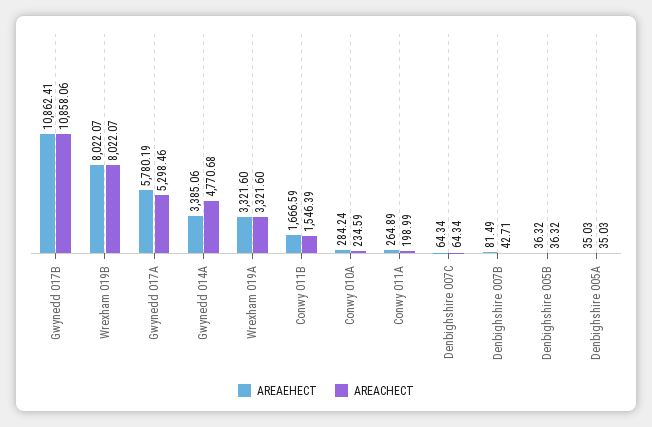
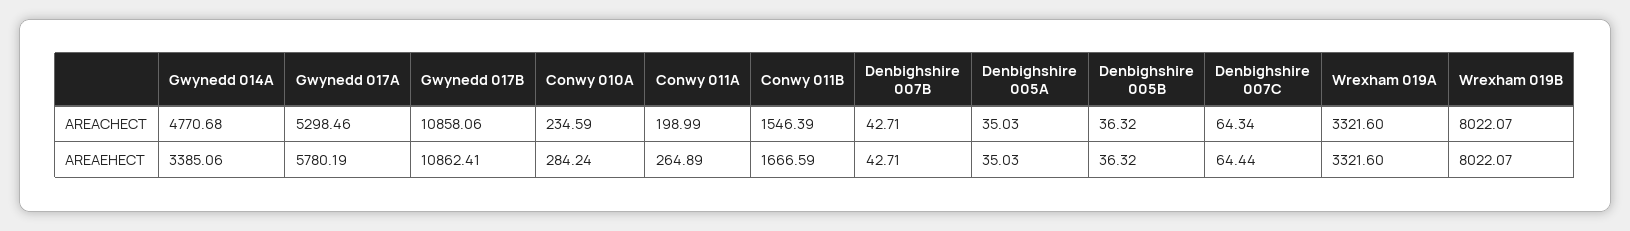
  {
    "AREAEHECT": {
      "Gwynedd 017B": 10862.41,
      "Wrexham 019B": 8022.07,
      "Gwynedd 017A": 5780.19,
      "Gwynedd 014A": 3385.06,
      "Wrexham 019A": 3321.6,
      "Conwy 011B": 1666.59,
      "Conwy 010A": 284.24,
      "Conwy 011A": 264.89,
-     "Denbighshire 007C": 64.34,
+     "Denbighshire 007C": 64.44,
-     "Denbighshire 007B": 81.49,
+     "Denbighshire 007B": 42.71,
      "Denbighshire 005B": 36.32,
      "Denbighshire 005A": 35.03
    },
    "AREACHECT": {
      "Gwynedd 017B": 10858.06,
      "Wrexham 019B": 8022.07,
      "Gwynedd 017A": 5298.46,
      "Gwynedd 014A": 4770.68,
      "Wrexham 019A": 3321.6,
      "Conwy 011B": 1546.39,
      "Conwy 010A": 234.59,
      "Conwy 011A": 198.99,
      "Denbighshire 007C": 64.34,
      "Denbighshire 007B": 42.71,
      "Denbighshire 005B": 36.32,
      "Denbighshire 005A": 35.03
    }
  }

